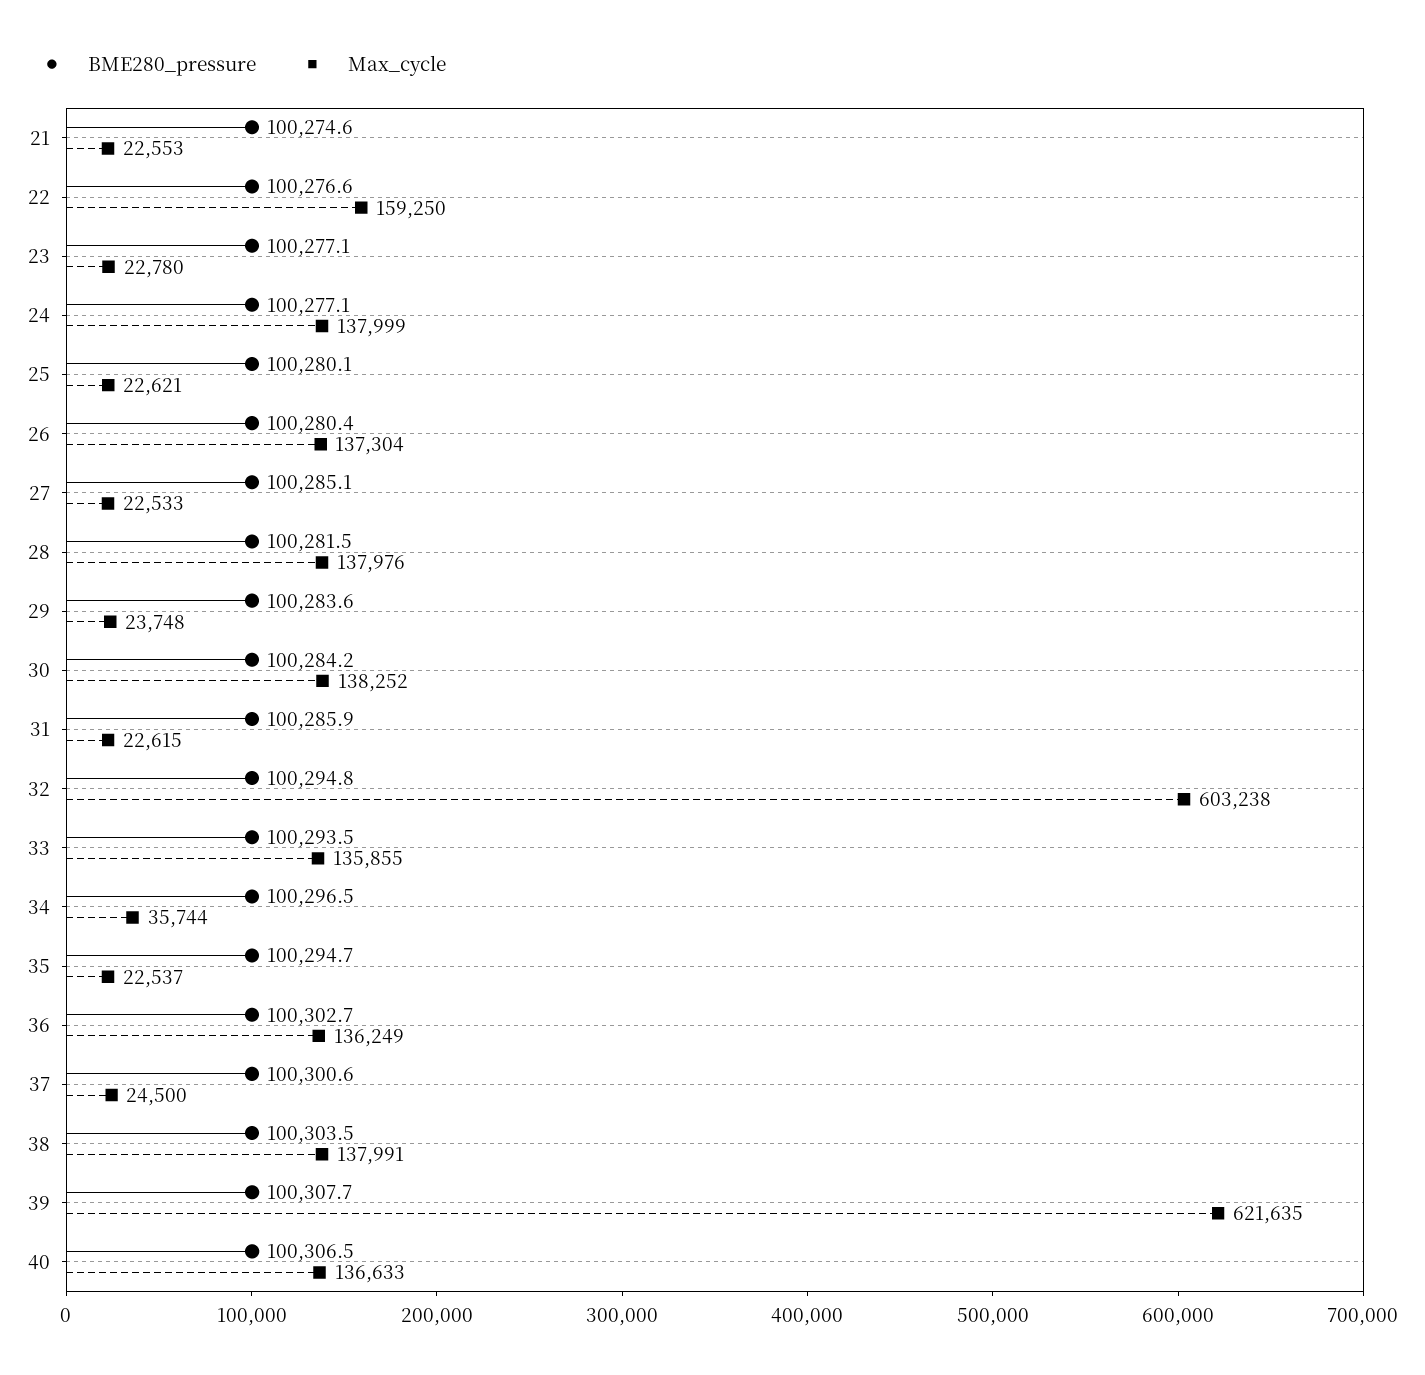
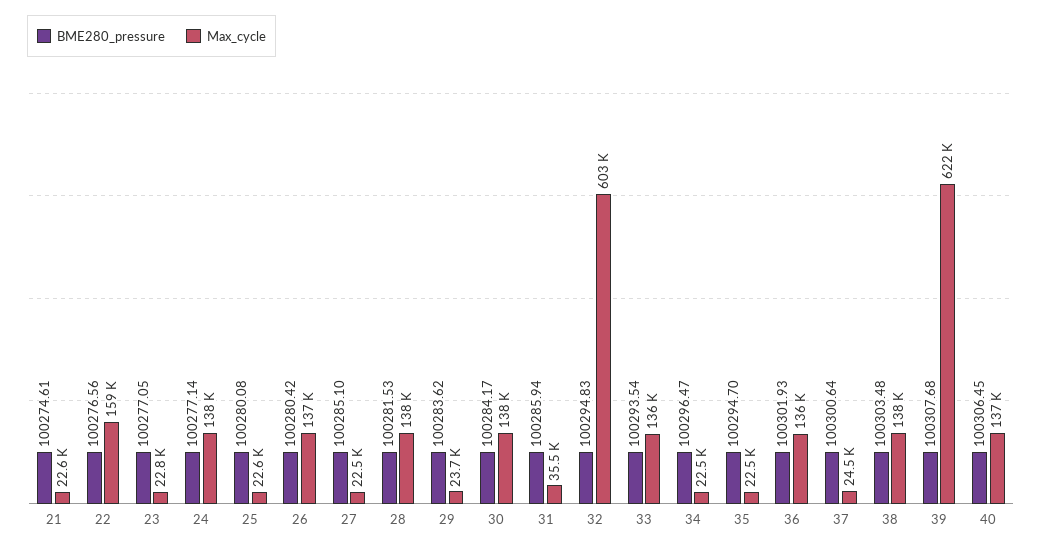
  {
    "BME280_pressure": {
      "21": 100274.61,
      "22": 100276.56,
      "23": 100277.05,
      "24": 100277.14,
      "25": 100280.08,
      "26": 100280.42,
      "27": 100285.1,
      "28": 100281.53,
      "29": 100283.62,
      "30": 100284.17,
      "31": 100285.94,
      "32": 100294.83,
      "33": 100293.54,
      "34": 100296.47,
      "35": 100294.7,
-     "36": 100302.7,
+     "36": 100301.93,
      "37": 100300.64,
      "38": 100303.48,
      "39": 100307.68,
      "40": 100306.45
    },
    "Max_cycle": {
      "21": 22553,
      "22": 159250,
      "23": 22780,
      "24": 137999,
      "25": 22621,
      "26": 137304,
      "27": 22533,
      "28": 137976,
      "29": 23748,
      "30": 138252,
-     "31": 22615,
+     "31": 35500,
      "32": 603238,
      "33": 135855,
-     "34": 35744,
+     "34": 22500,
      "35": 22537,
      "36": 136249,
      "37": 24500,
      "38": 137991,
      "39": 621635,
      "40": 136633
    }
  }

